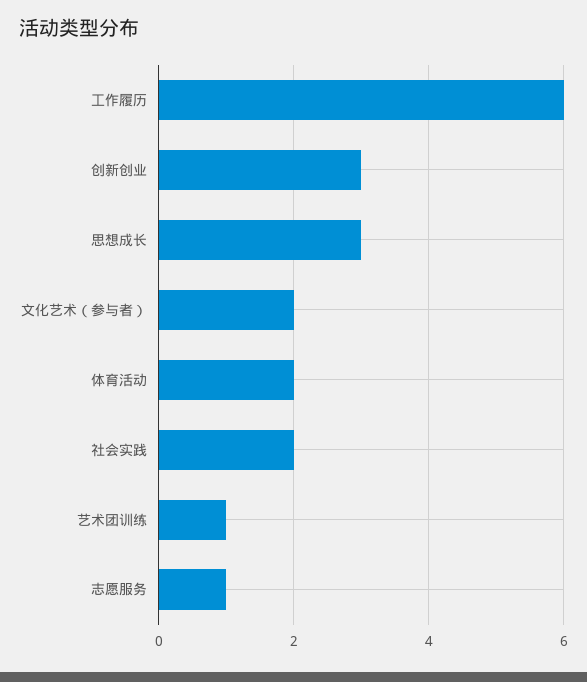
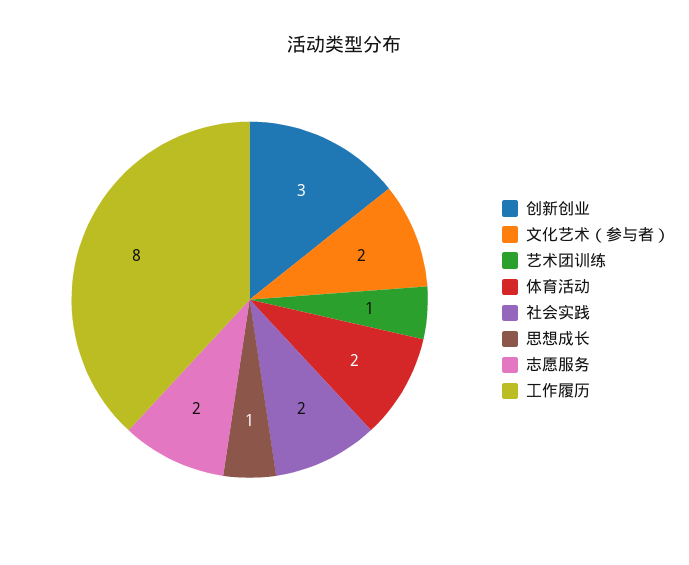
  {
-   "工作履历": 6,
+   "工作履历": 8,
    "创新创业": 3,
-   "思想成长": 3,
+   "思想成长": 1,
    "文化艺术（参与者）": 2,
    "体育活动": 2,
    "社会实践": 2,
    "艺术团训练": 1,
-   "志愿服务": 1
+   "志愿服务": 2
  }

